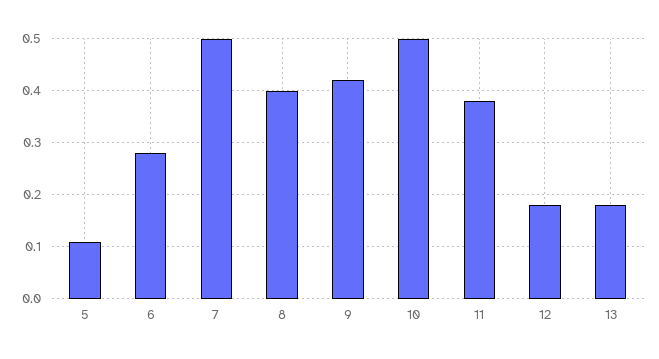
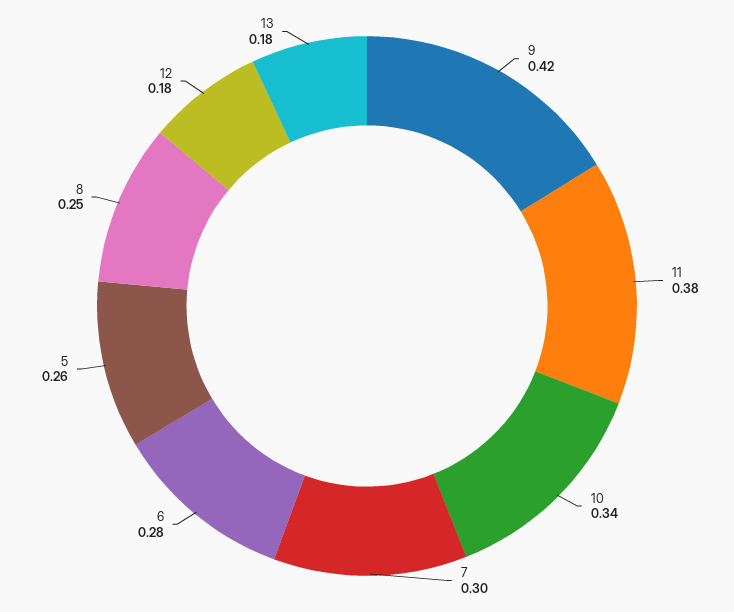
  {
-   "5": 0.1,
+   "5": 0.26,
    "6": 0.28,
-   "7": 0.5,
+   "7": 0.3,
-   "8": 0.4,
+   "8": 0.25,
    "9": 0.42,
-   "10": 0.5,
+   "10": 0.34,
    "11": 0.38,
    "12": 0.18,
    "13": 0.18
  }

